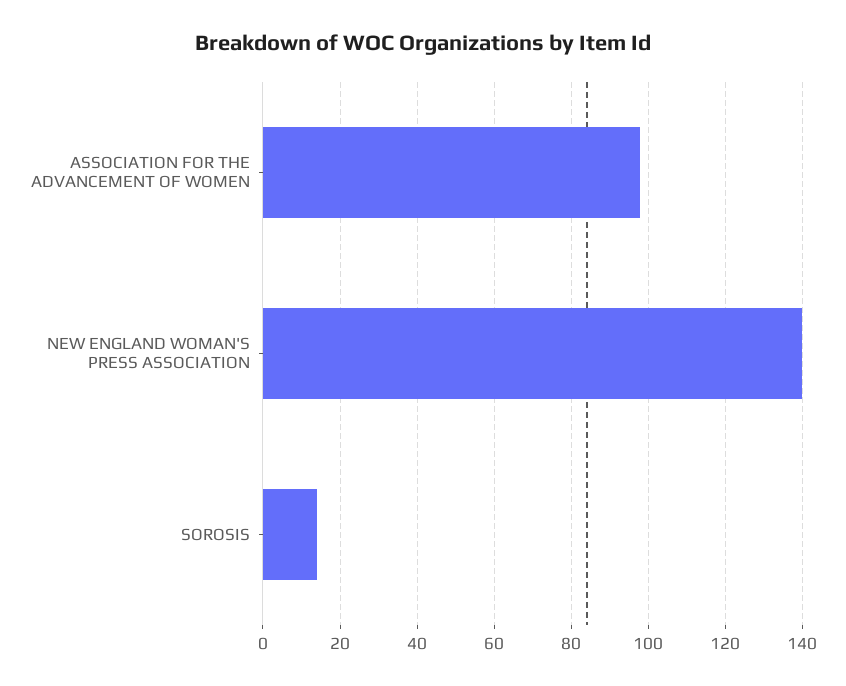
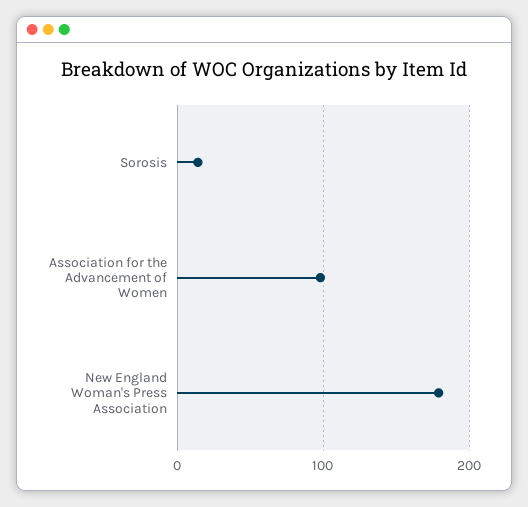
  {
    "ASSOCIATION FOR THE ADVANCEMENT OF WOMEN": 100,
-   "NEW ENGLAND WOMAN'S PRESS ASSOCIATION": 140,
+   "NEW ENGLAND WOMAN'S PRESS ASSOCIATION": 180,
    "SOROSIS": 15
  }

